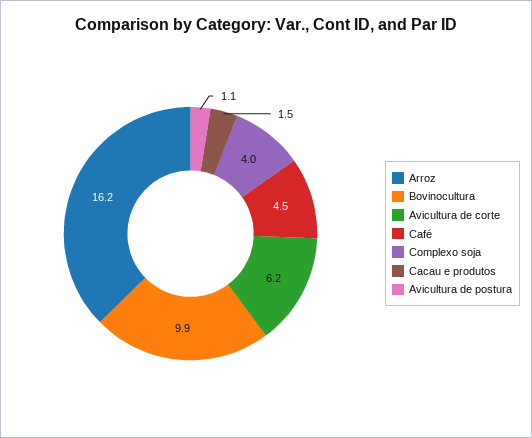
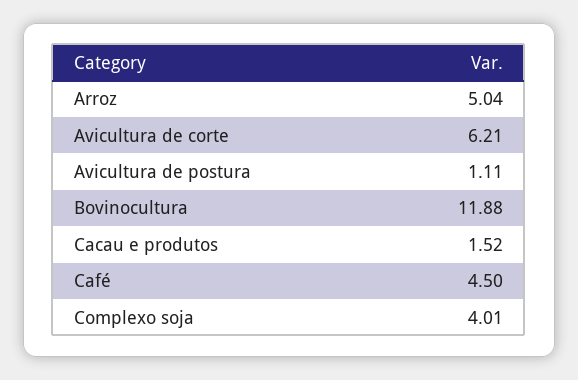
  {
-   "Arroz": 16.2,
+   "Arroz": 5.04,
-   "Bovinocultura": 9.9,
+   "Bovinocultura": 11.88,
    "Avicultura de corte": 6.21,
    "Café": 4.5,
    "Complexo soja": 4.01,
    "Cacau e produtos": 1.52,
    "Avicultura de postura": 1.11
  }

